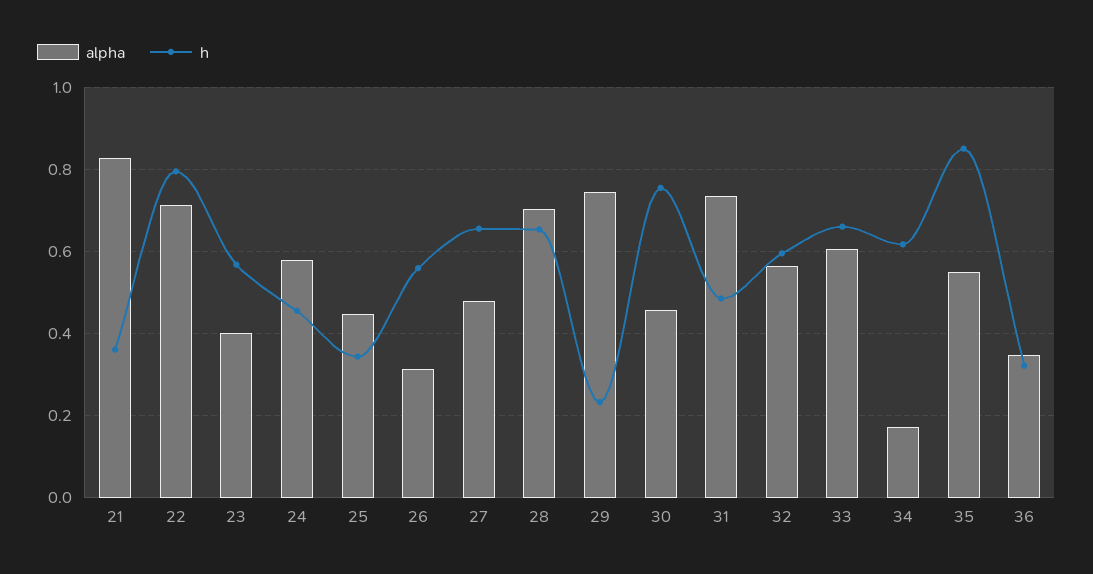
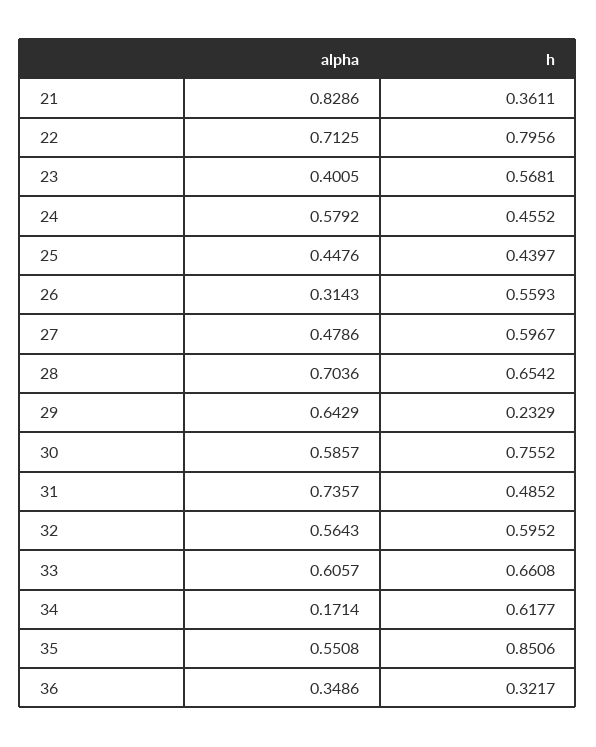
  {
    "alpha": {
      "21": 0.8286,
      "22": 0.7125,
      "23": 0.4005,
      "24": 0.5792,
      "25": 0.4476,
      "26": 0.3143,
      "27": 0.4786,
      "28": 0.7036,
-     "29": 0.74,
+     "29": 0.6429,
-     "30": 0.46,
+     "30": 0.5857,
      "31": 0.7357,
      "32": 0.5643,
      "33": 0.6057,
      "34": 0.1714,
      "35": 0.5508,
      "36": 0.3486
    },
    "h": {
      "21": 0.3611,
      "22": 0.7956,
      "23": 0.5681,
      "24": 0.4552,
-     "25": 0.34,
+     "25": 0.4397,
      "26": 0.5593,
-     "27": 0.66,
+     "27": 0.5967,
      "28": 0.6542,
      "29": 0.2329,
      "30": 0.7552,
      "31": 0.4852,
      "32": 0.5952,
      "33": 0.6608,
      "34": 0.6177,
      "35": 0.8506,
      "36": 0.3217
    }
  }

